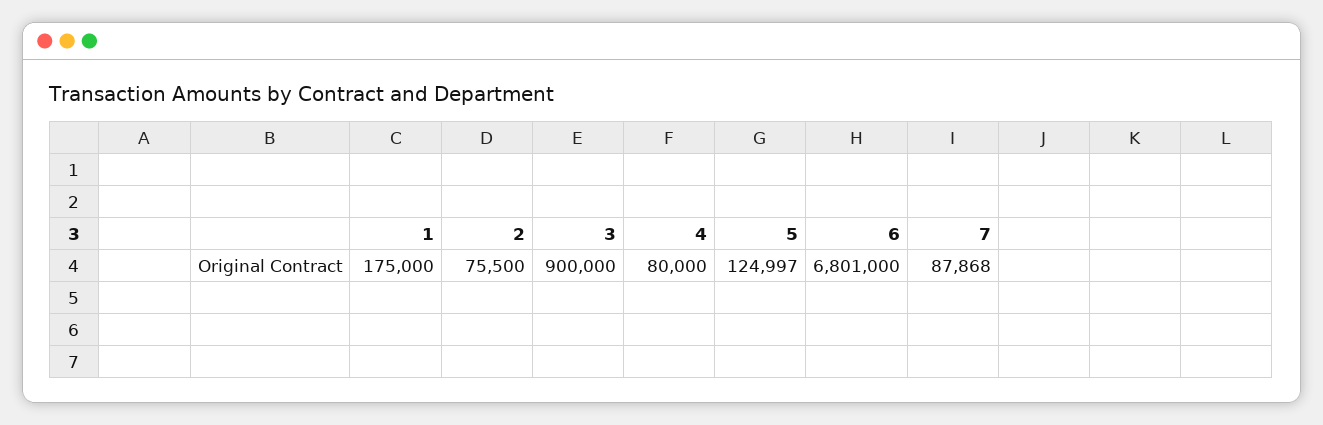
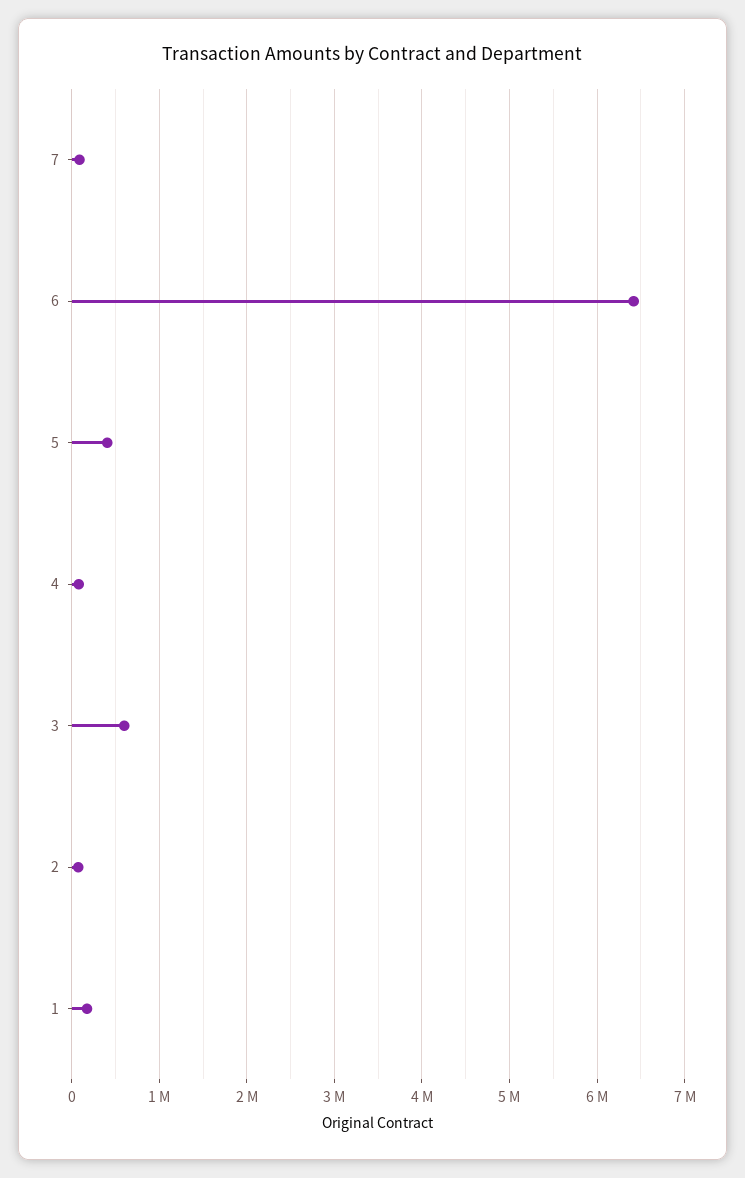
  {
    "1": 175000,
    "2": 75500,
-   "3": 900000,
+   "3": 600000,
    "4": 80000,
-   "5": 124997,
+   "5": 400000,
-   "6": 6801000,
+   "6": 6400000,
    "7": 87868
  }

